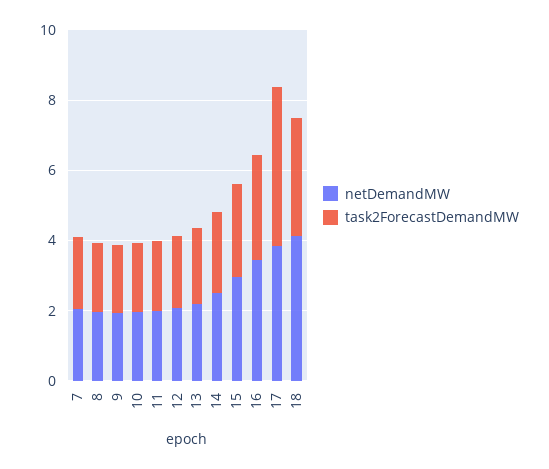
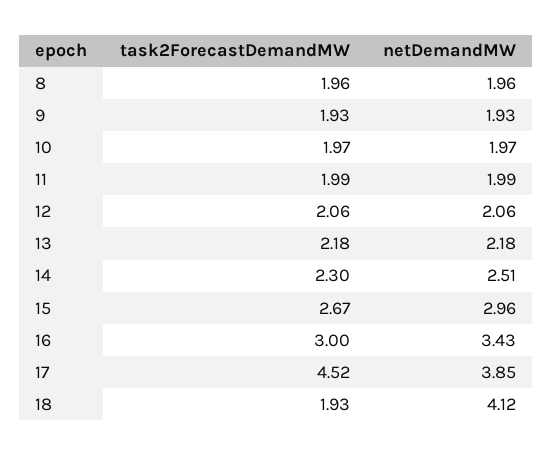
  {
    "netDemandMW": {
-     "7": 2,
      "8": 1.96,
      "9": 1.93,
      "10": 1.97,
      "11": 1.99,
      "12": 2.06,
      "13": 2.18,
      "14": 2.51,
      "15": 2.96,
      "16": 3.43,
      "17": 3.85,
      "18": 4.12
    },
    "task2ForecastDemandMW": {
-     "7": 2,
      "8": 1.96,
      "9": 1.93,
      "10": 1.97,
      "11": 1.99,
      "12": 2.06,
      "13": 2.18,
      "14": 2.3,
      "15": 2.67,
      "16": 3,
      "17": 4.52,
-     "18": 3.5
+     "18": 1.93
    }
  }

